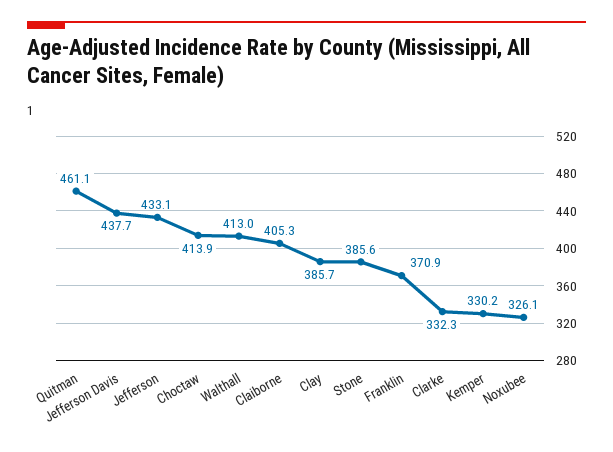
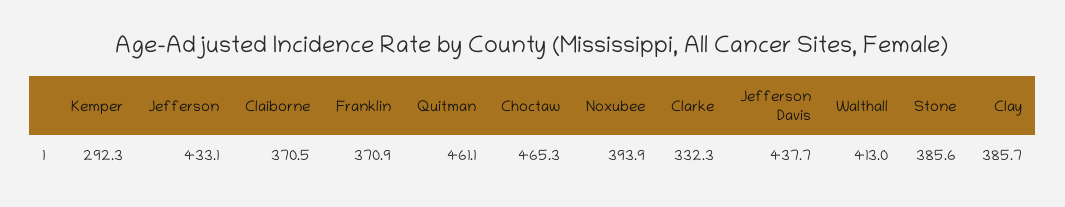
  {
    "Quitman": 461.1,
    "Jefferson Davis": 437.7,
    "Jefferson": 433.1,
-   "Choctaw": 413.9,
+   "Choctaw": 465.3,
    "Walthall": 413,
-   "Claiborne": 405.3,
+   "Claiborne": 370.5,
    "Clay": 385.7,
    "Stone": 385.6,
    "Franklin": 370.9,
    "Clarke": 332.3,
-   "Kemper": 330.2,
+   "Kemper": 292.3,
-   "Noxubee": 326.1
+   "Noxubee": 393.9
  }

